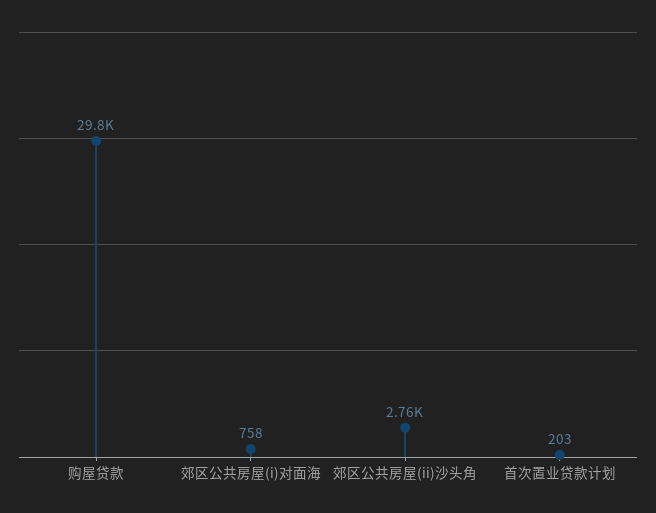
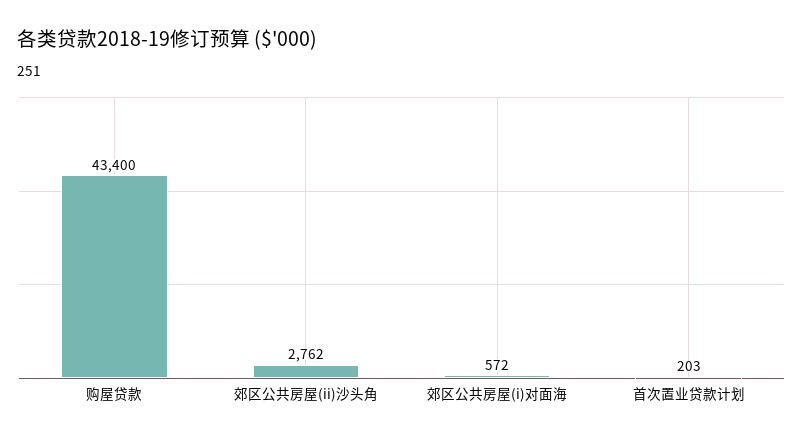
  {
-   "购屋贷款": 29800,
+   "购屋贷款": 43400,
-   "郊区公共房屋(i)对面海": 758,
+   "郊区公共房屋(i)对面海": 572,
    "郊区公共房屋(ii)沙头角": 2762,
    "首次置业贷款计划": 203
  }

